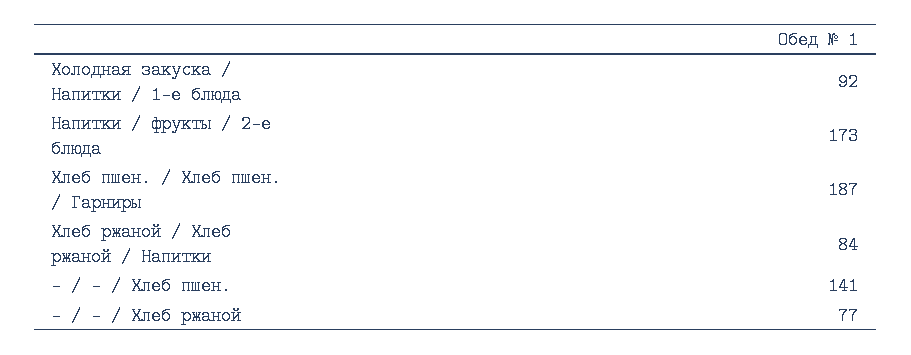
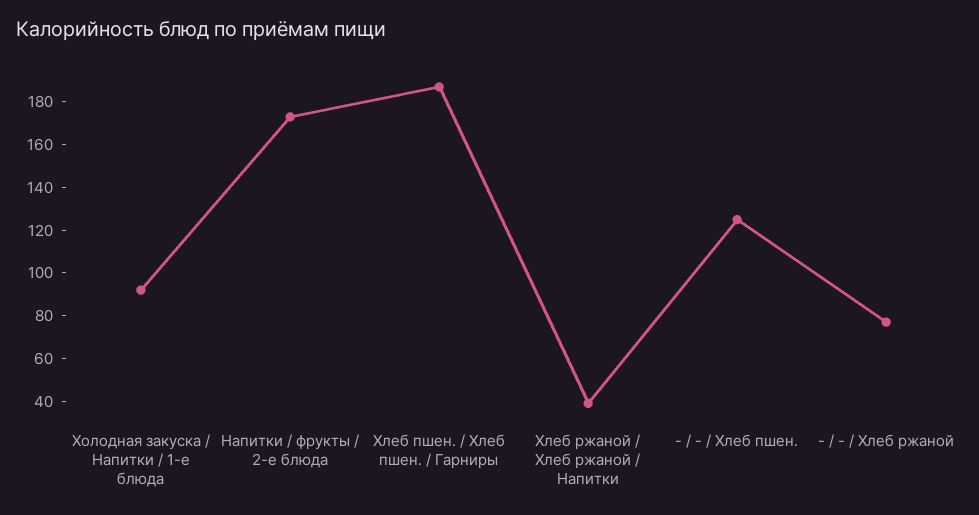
  {
    "Холодная закуска / Напитки / 1-е блюда": 92,
    "Напитки / фрукты / 2-е блюда": 173,
    "Хлеб пшен. / Хлеб пшен. / Гарниры": 187,
-   "Хлеб ржаной / Хлеб ржаной / Напитки": 84,
+   "Хлеб ржаной / Хлеб ржаной / Напитки": 40,
-   "- / - / Хлеб пшен.": 141,
+   "- / - / Хлеб пшен.": 125,
    "- / - / Хлеб ржаной": 77
  }

